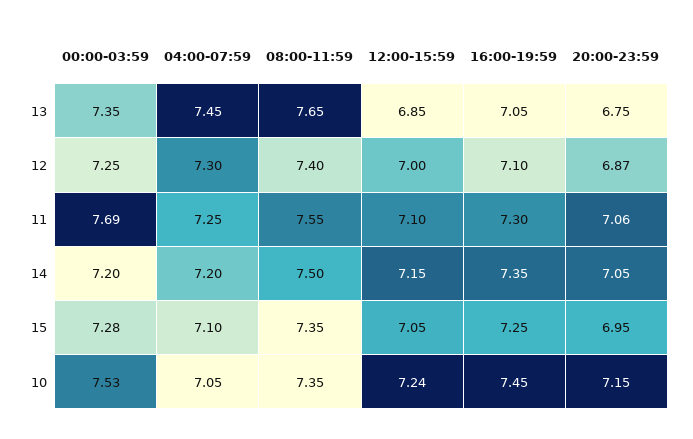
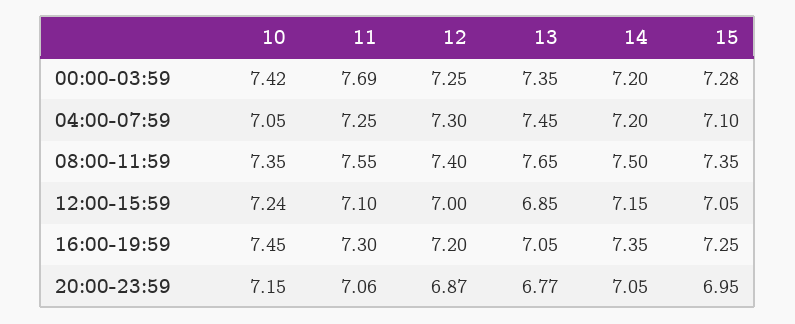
  {
    "00:00-03:59": {
      "13": 7.35,
      "12": 7.25,
      "11": 7.69,
      "14": 7.2,
      "15": 7.28,
-     "10": 7.53
+     "10": 7.42
    },
    "04:00-07:59": {
      "13": 7.45,
      "12": 7.3,
      "11": 7.25,
      "14": 7.2,
      "15": 7.1,
      "10": 7.05
    },
    "08:00-11:59": {
      "13": 7.65,
      "12": 7.4,
      "11": 7.55,
      "14": 7.5,
      "15": 7.35,
      "10": 7.35
    },
    "12:00-15:59": {
      "13": 6.85,
      "12": 7,
      "11": 7.1,
      "14": 7.15,
      "15": 7.05,
      "10": 7.24
    },
    "16:00-19:59": {
      "13": 7.05,
-     "12": 7.1,
+     "12": 7.2,
      "11": 7.3,
      "14": 7.35,
      "15": 7.25,
      "10": 7.45
    },
    "20:00-23:59": {
-     "13": 6.75,
+     "13": 6.77,
      "12": 6.87,
      "11": 7.06,
      "14": 7.05,
      "15": 6.95,
      "10": 7.15
    }
  }

